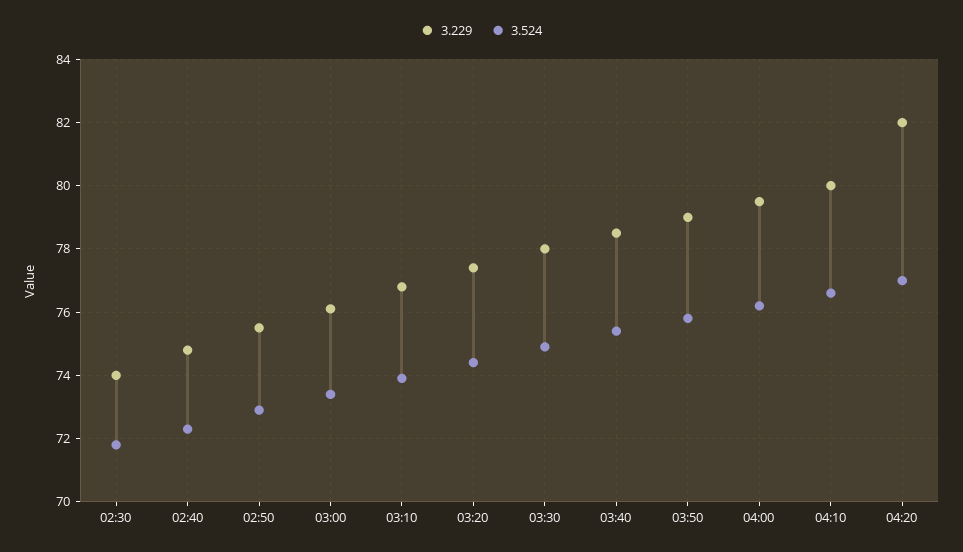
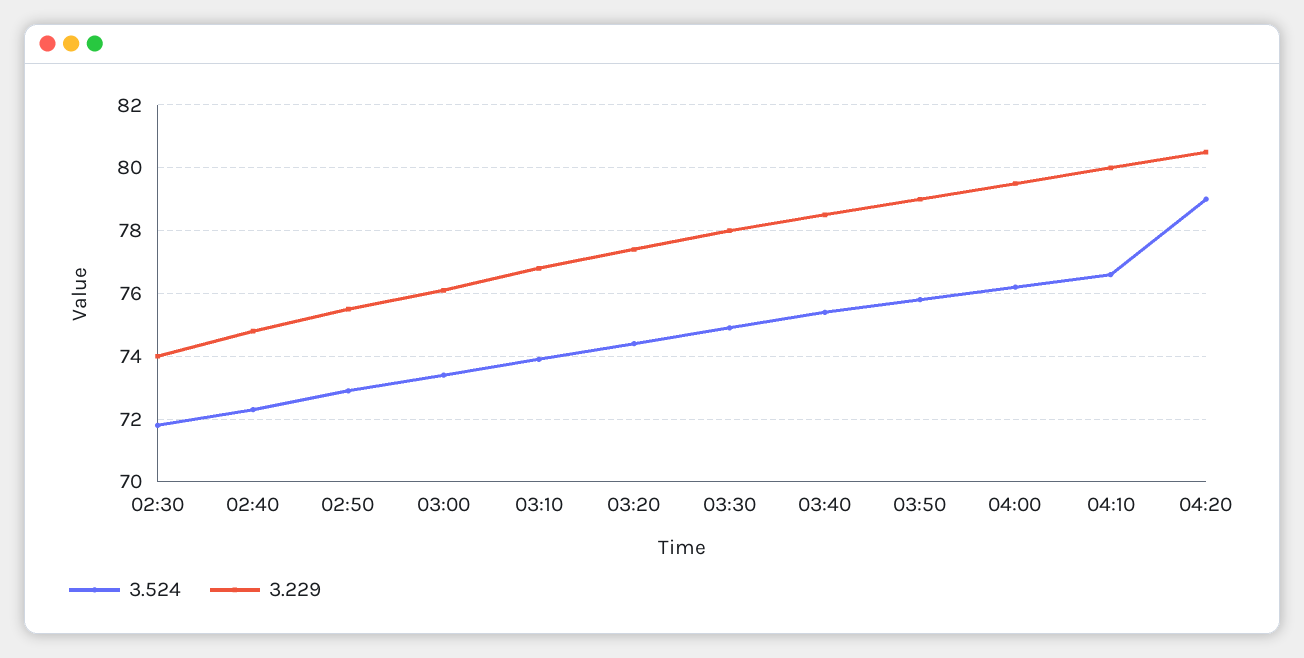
  {
    "3.229": {
      "02:30": 74,
      "02:40": 75,
      "02:50": 75.5,
      "03:00": 76,
      "03:10": 77,
      "03:20": 77.5,
      "03:30": 78,
      "03:40": 78.5,
      "03:50": 79,
      "04:00": 79.5,
      "04:10": 80,
-     "04:20": 82
+     "04:20": 80.5
    },
    "3.524": {
      "02:30": 72,
      "02:40": 72.5,
      "02:50": 73,
      "03:00": 73.5,
      "03:10": 74,
      "03:20": 74.5,
      "03:30": 75,
      "03:40": 75.5,
      "03:50": 76,
      "04:00": 76,
      "04:10": 76.5,
-     "04:20": 77
+     "04:20": 79
    }
  }

